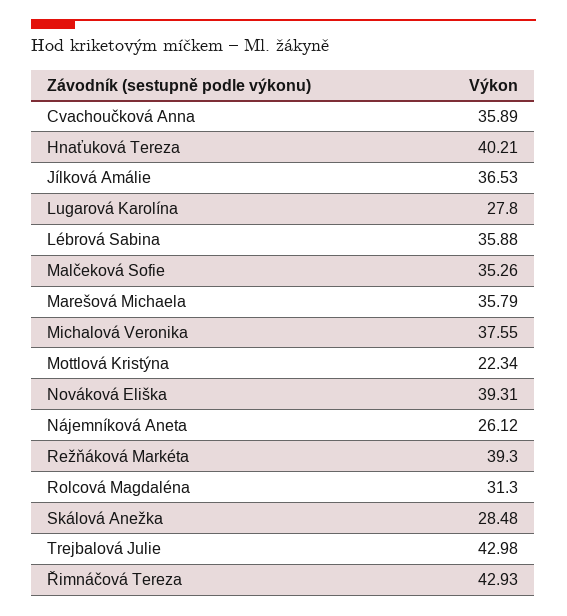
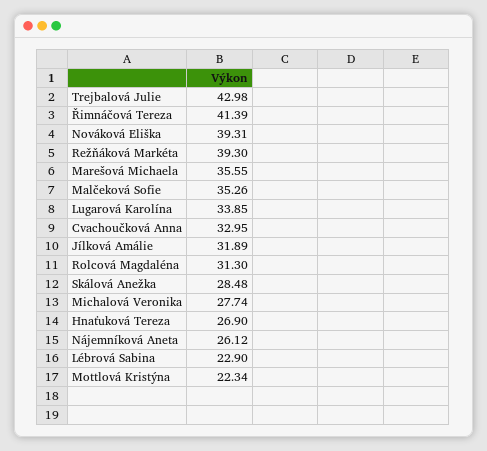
  {
-   "Cvachoučková Anna": 35.89,
+   "Cvachoučková Anna": 32.95,
-   "Hnaťuková Tereza": 40.21,
+   "Hnaťuková Tereza": 26.9,
-   "Jílková Amálie": 36.53,
+   "Jílková Amálie": 31.89,
-   "Lugarová Karolína": 27.8,
+   "Lugarová Karolína": 33.85,
-   "Lébrová Sabina": 35.88,
+   "Lébrová Sabina": 22.9,
    "Malčeková Sofie": 35.26,
-   "Marešová Michaela": 35.79,
+   "Marešová Michaela": 35.55,
-   "Michalová Veronika": 37.55,
+   "Michalová Veronika": 27.74,
    "Mottlová Kristýna": 22.34,
    "Nováková Eliška": 39.31,
    "Nájemníková Aneta": 26.12,
    "Režňáková Markéta": 39.3,
    "Rolcová Magdaléna": 31.3,
    "Skálová Anežka": 28.48,
    "Trejbalová Julie": 42.98,
-   "Řimnáčová Tereza": 42.93
+   "Řimnáčová Tereza": 41.39
  }

